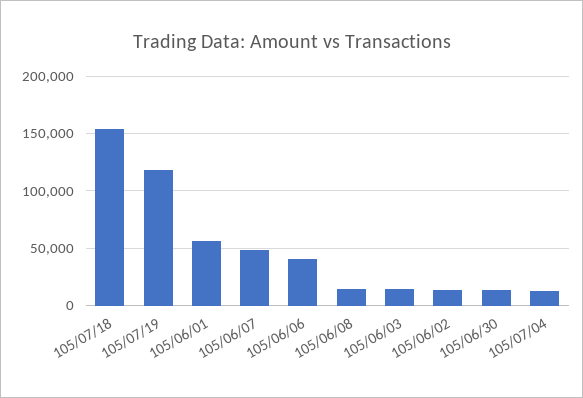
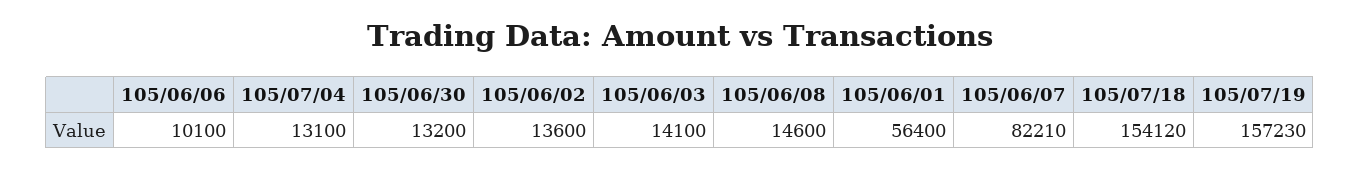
  {
    "105/07/18": 154120,
-   "105/07/19": 120000,
+   "105/07/19": 157230,
    "105/06/01": 56400,
-   "105/06/07": 50000,
+   "105/06/07": 82210,
-   "105/06/06": 40000,
+   "105/06/06": 10100,
    "105/06/08": 14600,
    "105/06/03": 14100,
    "105/06/02": 13600,
    "105/06/30": 13200,
    "105/07/04": 13100
  }

